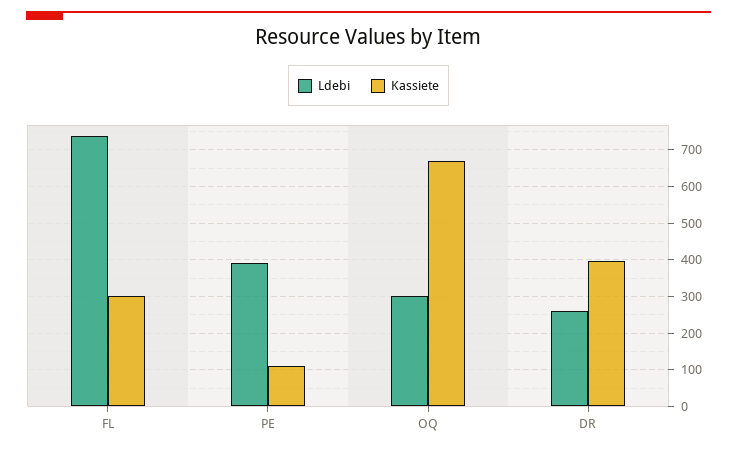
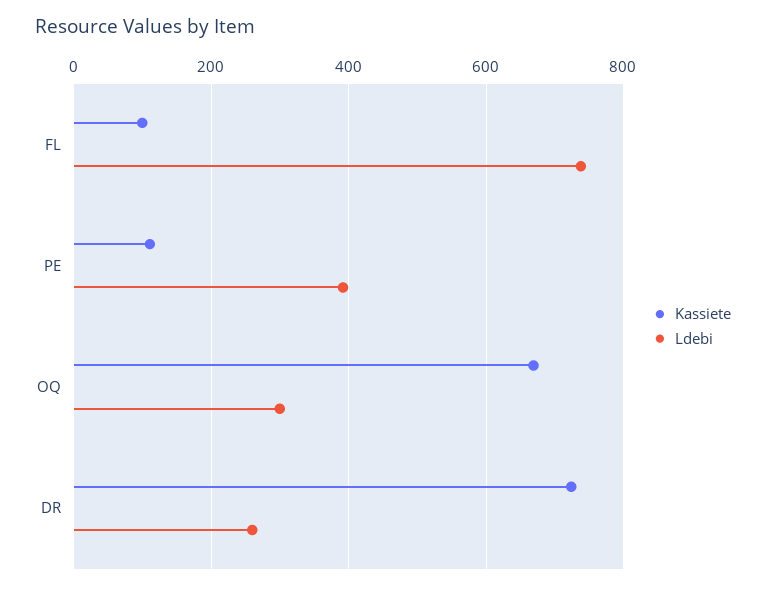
  {
    "Ldebi": {
      "FL": 740,
      "PE": 400,
      "OQ": 300,
      "DR": 260
    },
    "Kassiete": {
-     "FL": 300,
+     "FL": 100,
      "PE": 120,
      "OQ": 660,
-     "DR": 400
+     "DR": 720
    }
  }

